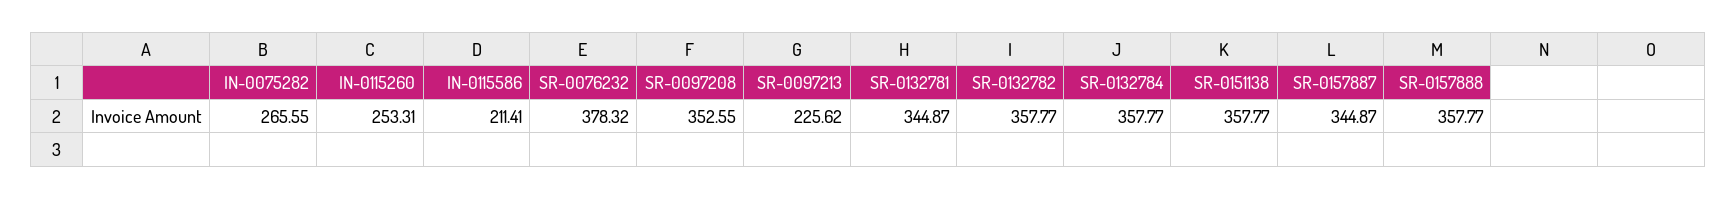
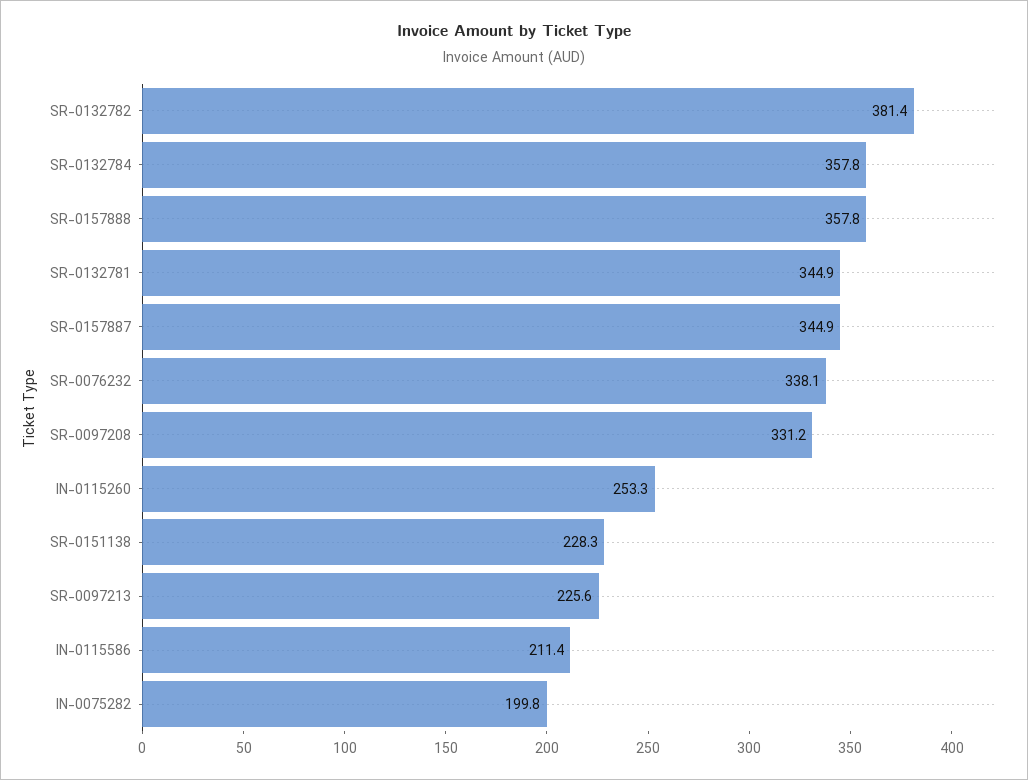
  {
-   "IN-0075282": 265.55,
+   "IN-0075282": 199.8,
    "IN-0115260": 253.31,
    "IN-0115586": 211.41,
-   "SR-0076232": 378.32,
+   "SR-0076232": 338.1,
-   "SR-0097208": 352.55,
+   "SR-0097208": 331.2,
    "SR-0097213": 225.62,
    "SR-0132781": 344.87,
-   "SR-0132782": 357.77,
+   "SR-0132782": 381.4,
    "SR-0132784": 357.77,
-   "SR-0151138": 357.77,
+   "SR-0151138": 228.3,
    "SR-0157887": 344.87,
    "SR-0157888": 357.77
  }

